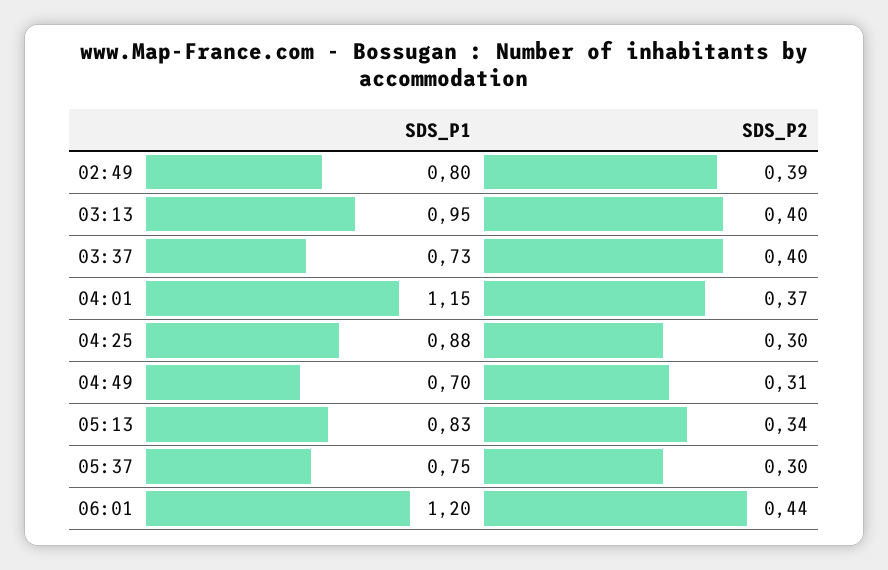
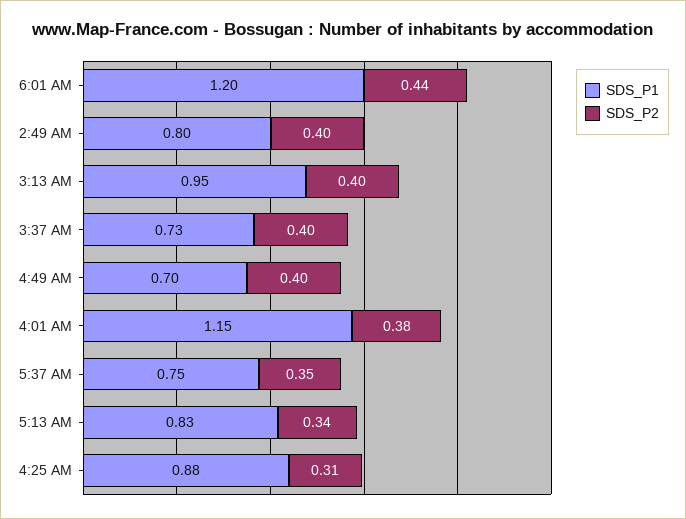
  {
    "SDS_P1": {
      "02:49": 0.8,
      "03:13": 0.95,
      "03:37": 0.73,
      "04:01": 1.15,
      "04:25": 0.88,
      "04:49": 0.7,
      "05:13": 0.83,
      "05:37": 0.75,
      "06:01": 1.2
    },
    "SDS_P2": {
-     "02:49": 0.39,
+     "02:49": 0.4,
      "03:13": 0.4,
      "03:37": 0.4,
-     "04:01": 0.37,
+     "04:01": 0.38,
-     "04:25": 0.3,
+     "04:25": 0.31,
-     "04:49": 0.31,
+     "04:49": 0.4,
      "05:13": 0.34,
-     "05:37": 0.3,
+     "05:37": 0.35,
      "06:01": 0.44
    }
  }

